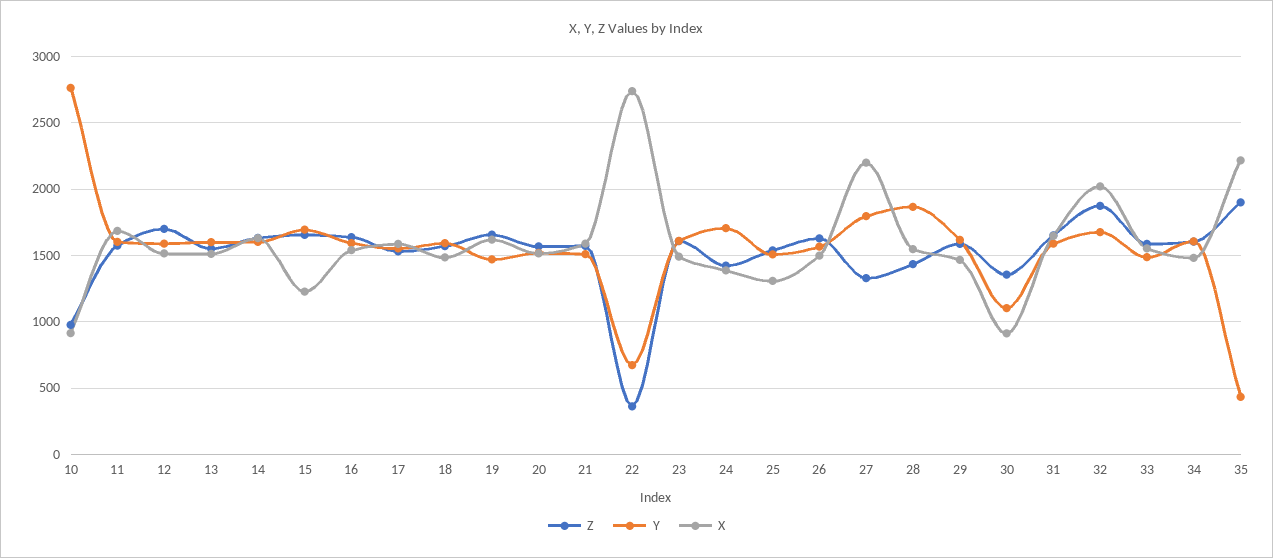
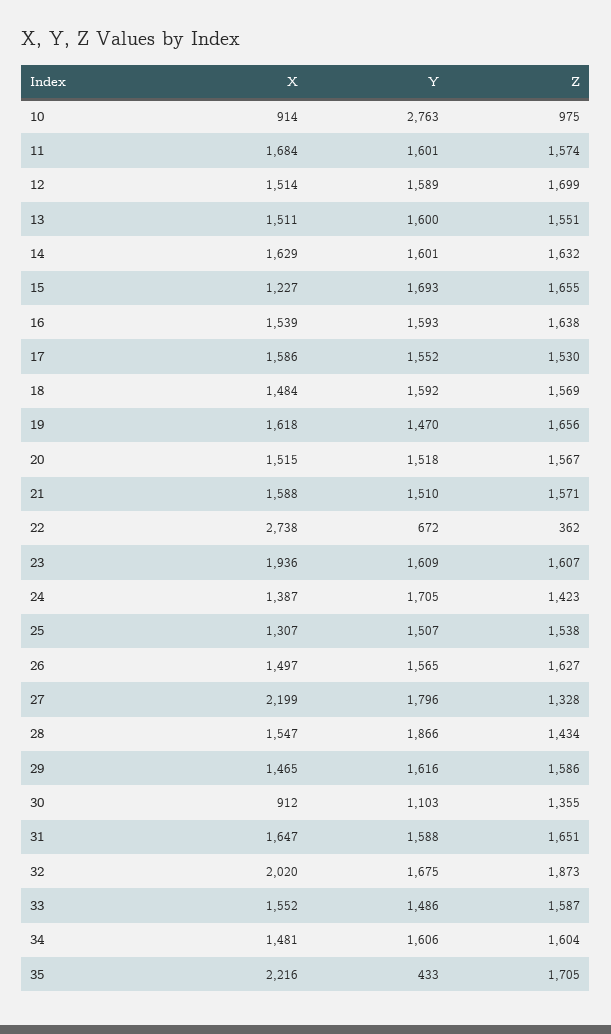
  {
    "Z": {
      "10": 975,
      "11": 1574,
      "12": 1699,
      "13": 1551,
      "14": 1632,
      "15": 1655,
      "16": 1638,
      "17": 1530,
      "18": 1569,
      "19": 1656,
      "20": 1567,
      "21": 1571,
      "22": 362,
      "23": 1607,
      "24": 1423,
      "25": 1538,
      "26": 1627,
      "27": 1328,
      "28": 1434,
      "29": 1586,
      "30": 1355,
      "31": 1651,
      "32": 1873,
      "33": 1587,
      "34": 1604,
-     "35": 1900
+     "35": 1705
    },
    "Y": {
      "10": 2763,
      "11": 1601,
      "12": 1589,
      "13": 1600,
      "14": 1601,
      "15": 1693,
      "16": 1593,
      "17": 1552,
      "18": 1592,
      "19": 1470,
      "20": 1518,
      "21": 1510,
      "22": 672,
      "23": 1609,
      "24": 1705,
      "25": 1507,
      "26": 1565,
      "27": 1796,
      "28": 1866,
      "29": 1616,
      "30": 1103,
      "31": 1588,
      "32": 1675,
      "33": 1486,
      "34": 1606,
      "35": 433
    },
    "X": {
      "10": 914,
      "11": 1684,
      "12": 1514,
      "13": 1511,
      "14": 1629,
      "15": 1227,
      "16": 1539,
      "17": 1586,
      "18": 1484,
      "19": 1618,
      "20": 1515,
      "21": 1588,
      "22": 2738,
-     "23": 1500,
+     "23": 1936,
      "24": 1387,
      "25": 1307,
      "26": 1497,
      "27": 2199,
      "28": 1547,
      "29": 1465,
      "30": 912,
      "31": 1647,
      "32": 2020,
      "33": 1552,
      "34": 1481,
      "35": 2216
    }
  }

